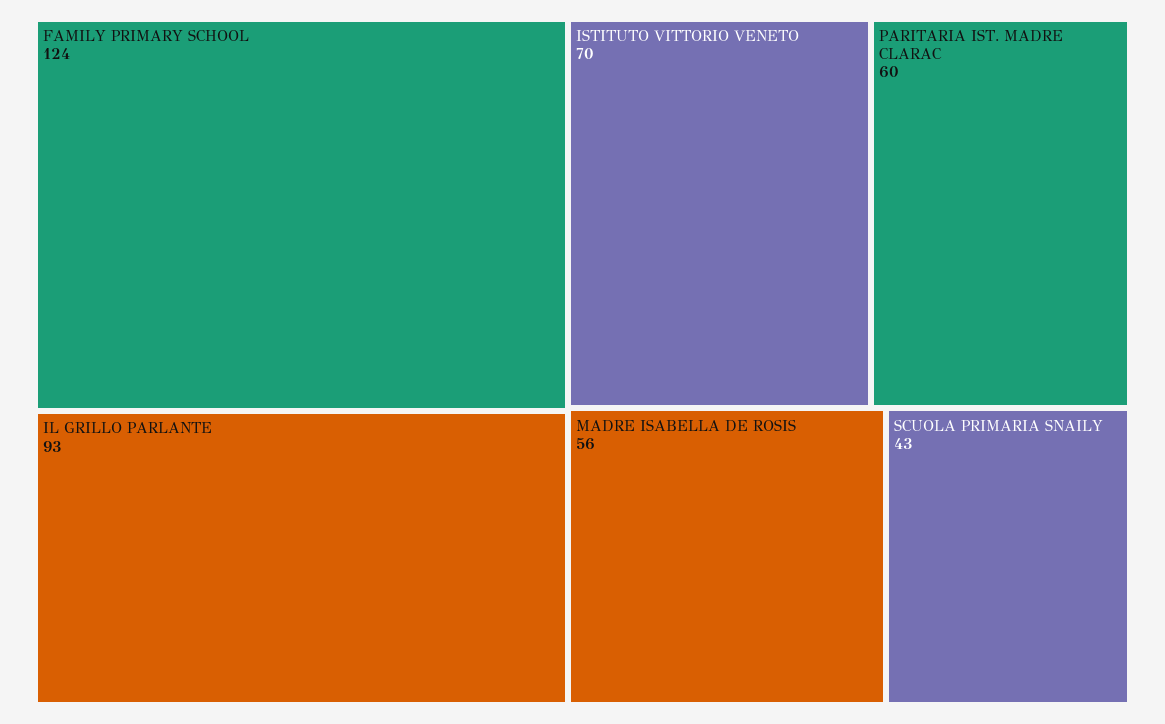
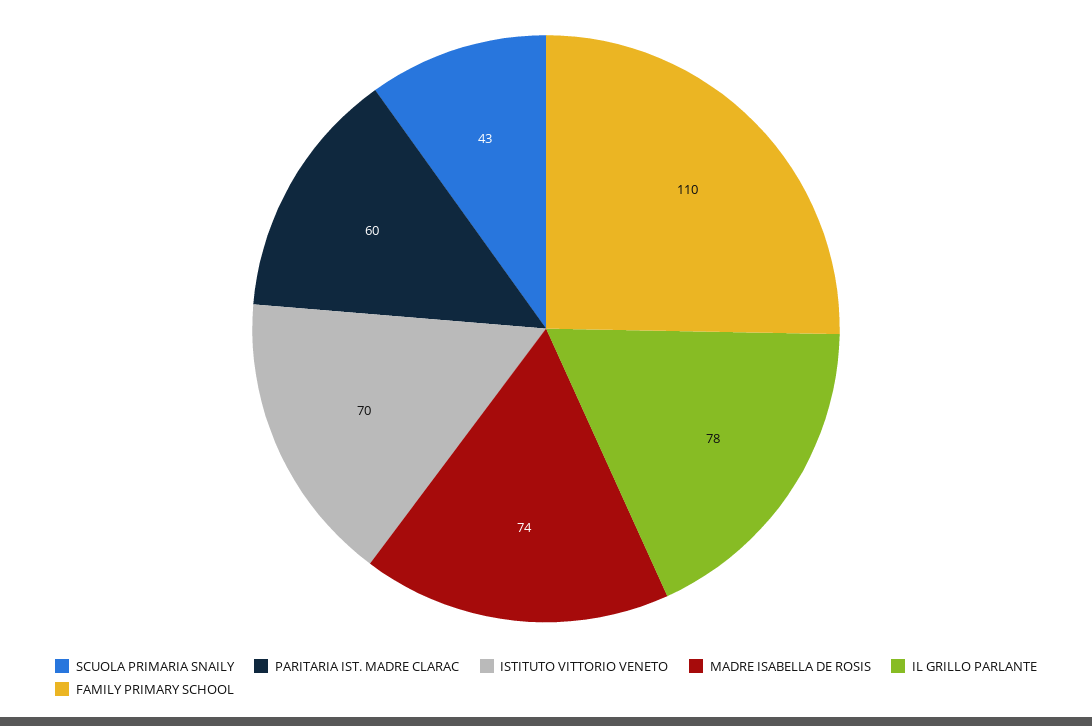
  {
-   "FAMILY PRIMARY SCHOOL": 124,
+   "FAMILY PRIMARY SCHOOL": 110,
-   "IL GRILLO PARLANTE": 93,
+   "IL GRILLO PARLANTE": 78,
    "ISTITUTO VITTORIO VENETO": 70,
    "PARITARIA IST. MADRE CLARAC": 60,
-   "MADRE ISABELLA DE ROSIS": 56,
+   "MADRE ISABELLA DE ROSIS": 74,
    "SCUOLA PRIMARIA SNAILY": 43
  }

